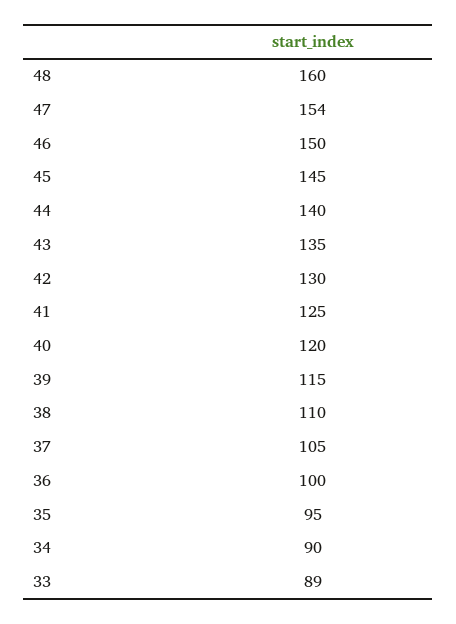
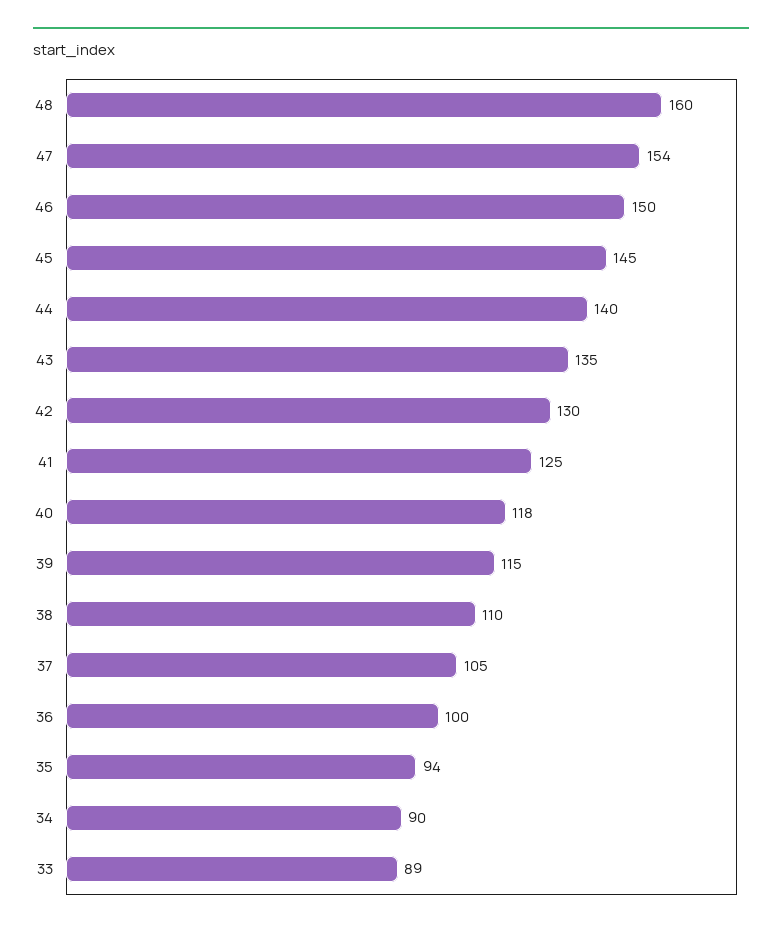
  {
    "48": 160,
    "47": 154,
    "46": 150,
    "45": 145,
    "44": 140,
    "43": 135,
    "42": 130,
    "41": 125,
-   "40": 120,
+   "40": 118,
    "39": 115,
    "38": 110,
    "37": 105,
    "36": 100,
-   "35": 95,
+   "35": 94,
    "34": 90,
    "33": 89
  }

